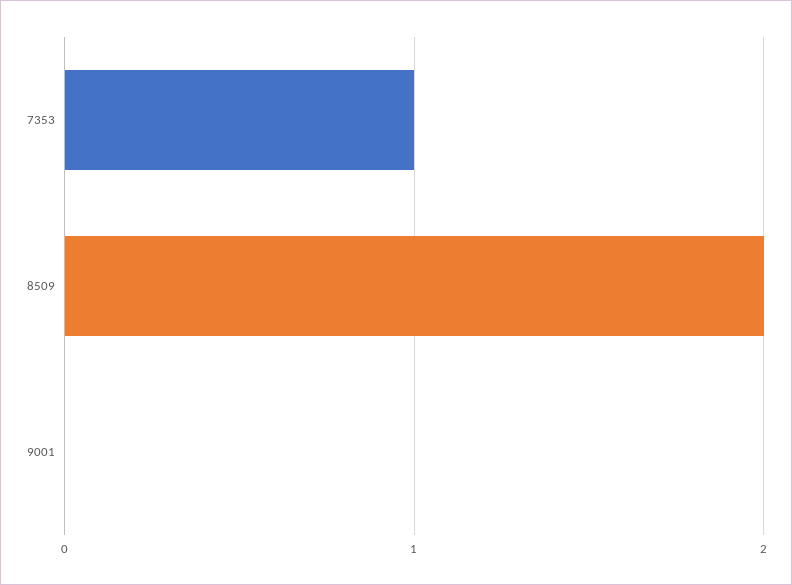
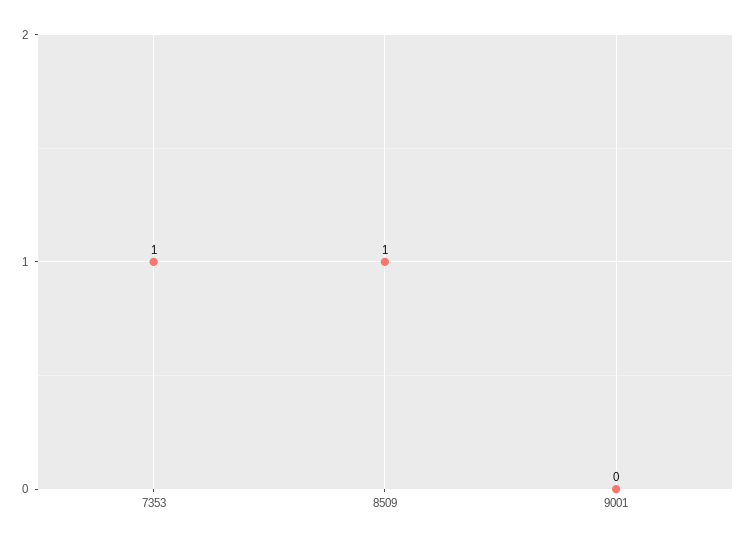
  {
    "7353": 1,
-   "8509": 2,
+   "8509": 1,
    "9001": 0
  }

